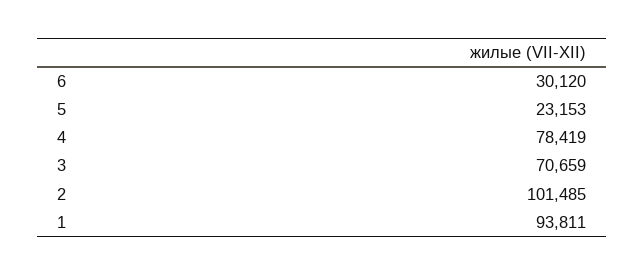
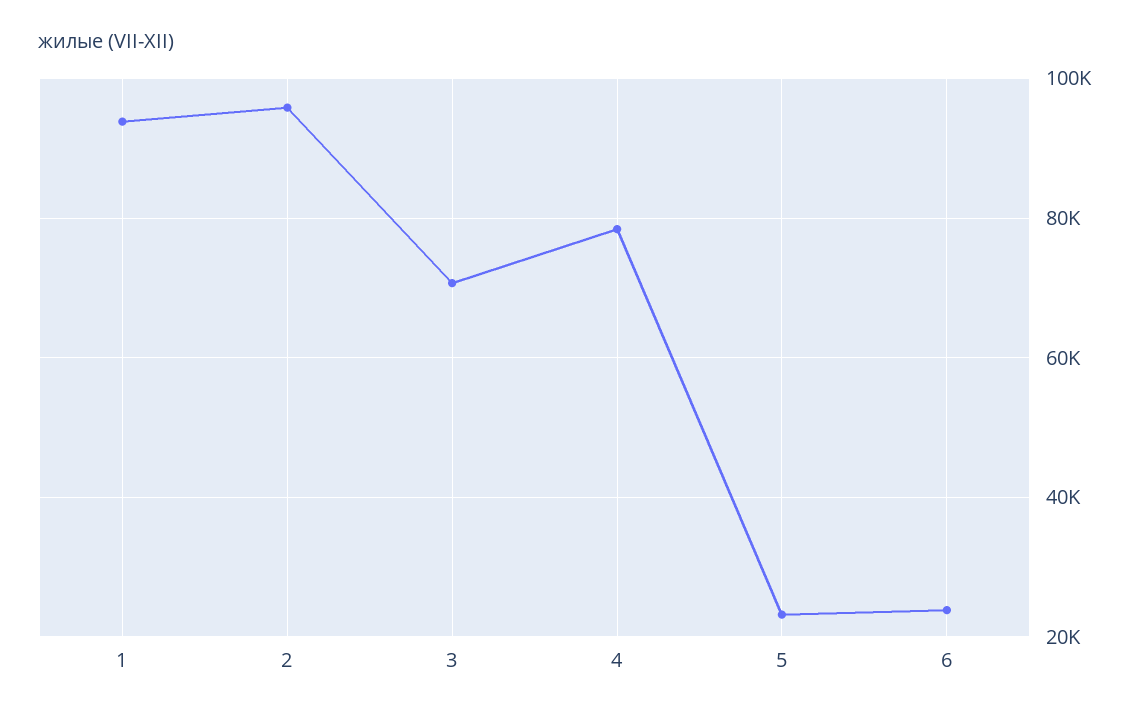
  {
-   "6": 30120,
+   "6": 24000,
    "5": 23153,
    "4": 78419,
    "3": 70659,
-   "2": 101485,
+   "2": 96000,
    "1": 93811
  }

